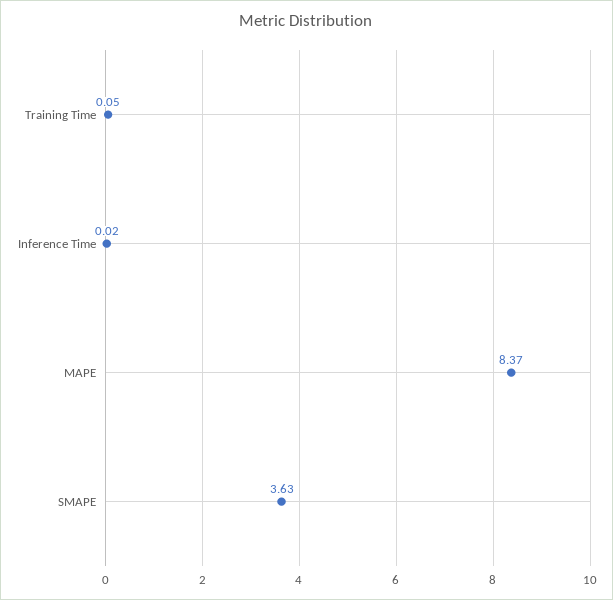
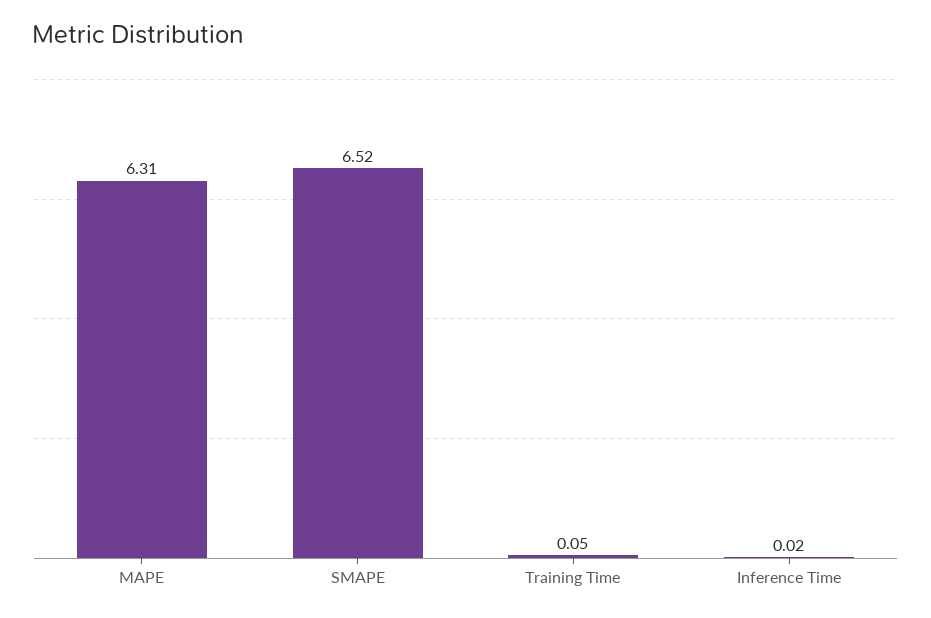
  {
    "Training Time": 0.05,
    "Inference Time": 0.02,
-   "MAPE": 8.37,
+   "MAPE": 6.31,
-   "SMAPE": 3.63
+   "SMAPE": 6.52
  }

